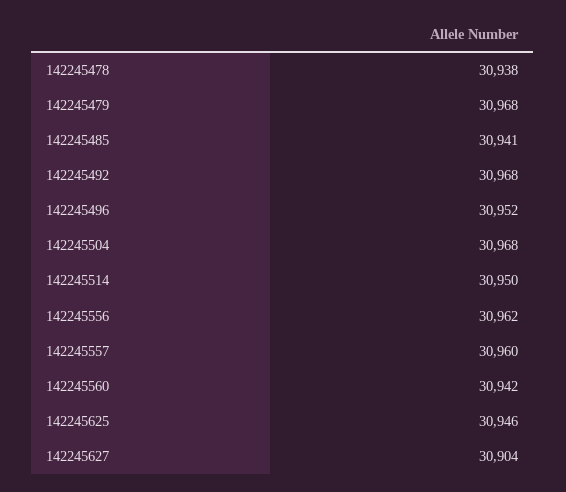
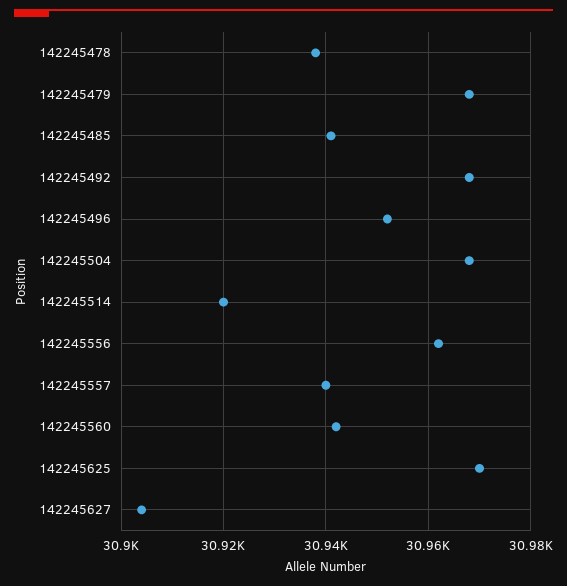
  {
    "142245478": 30938,
    "142245479": 30968,
    "142245485": 30941,
    "142245492": 30968,
    "142245496": 30952,
    "142245504": 30968,
-   "142245514": 30950,
+   "142245514": 30920,
    "142245556": 30962,
-   "142245557": 30960,
+   "142245557": 30940,
    "142245560": 30942,
-   "142245625": 30946,
+   "142245625": 30970,
    "142245627": 30904
  }

